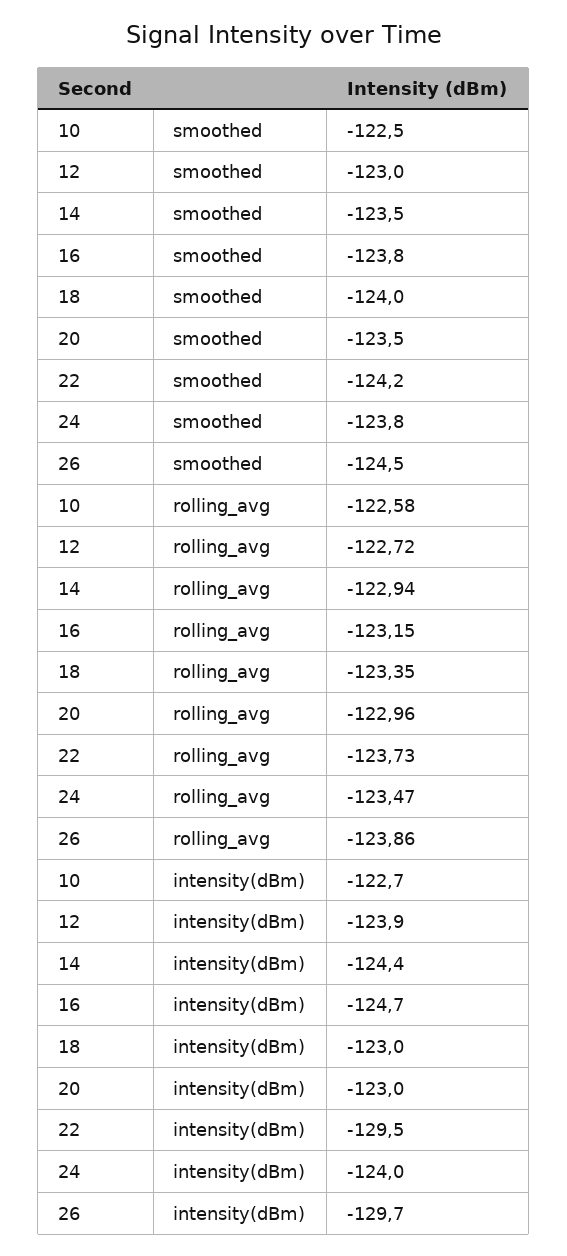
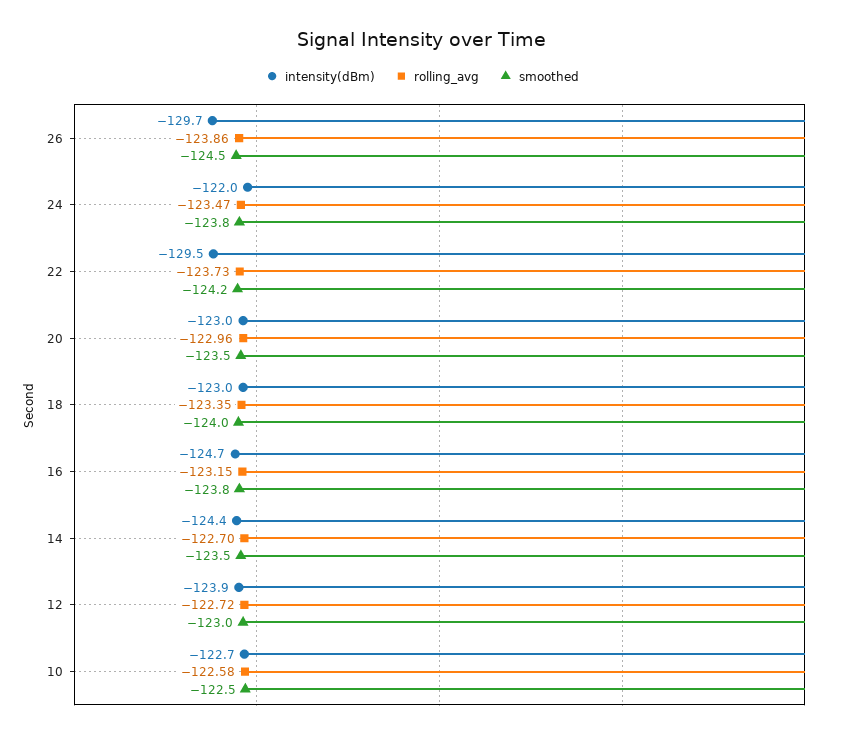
  {
    "smoothed": {
      "10": -122.5,
      "12": -123,
      "14": -123.5,
      "16": -123.8,
      "18": -124,
      "20": -123.5,
      "22": -124.2,
      "24": -123.8,
      "26": -124.5
    },
    "rolling_avg": {
      "10": -122.58,
      "12": -122.72,
-     "14": -122.94,
+     "14": -122.7,
      "16": -123.15,
      "18": -123.35,
      "20": -122.96,
      "22": -123.73,
      "24": -123.47,
      "26": -123.86
    },
    "intensity(dBm)": {
      "10": -122.7,
      "12": -123.9,
      "14": -124.4,
      "16": -124.7,
      "18": -123,
      "20": -123,
      "22": -129.5,
-     "24": -124,
+     "24": -122,
      "26": -129.7
    }
  }

